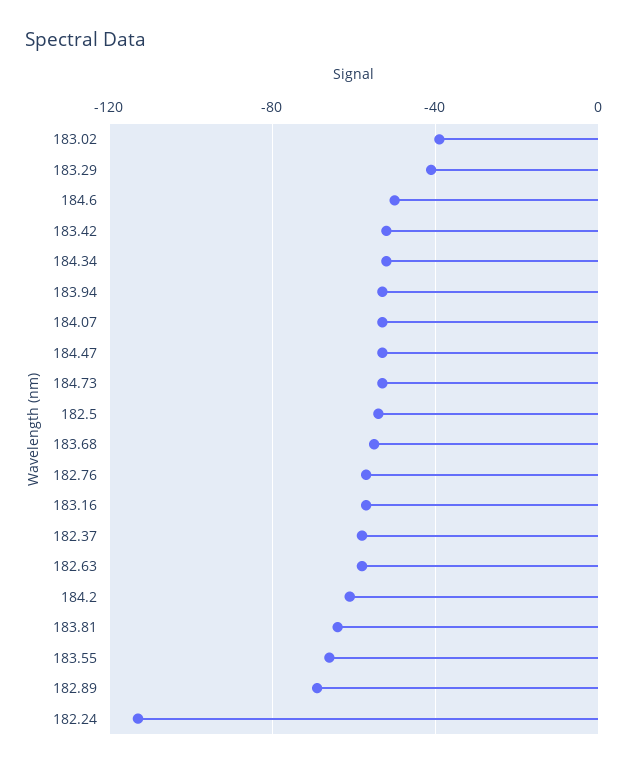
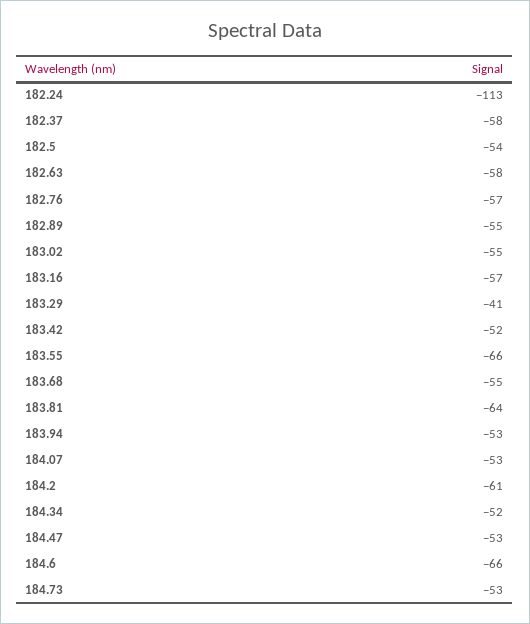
  {
-   "183.02": -40,
+   "183.02": -55,
    "183.29": -41,
-   "184.6": -50,
+   "184.6": -66,
    "183.42": -52,
    "184.34": -52,
    "183.94": -53,
    "184.07": -53,
    "184.47": -53,
    "184.73": -53,
    "182.5": -54,
    "183.68": -55,
    "182.76": -57,
    "183.16": -57,
    "182.37": -58,
    "182.63": -58,
    "184.2": -61,
    "183.81": -64,
    "183.55": -66,
-   "182.89": -70,
+   "182.89": -55,
    "182.24": -113
  }

